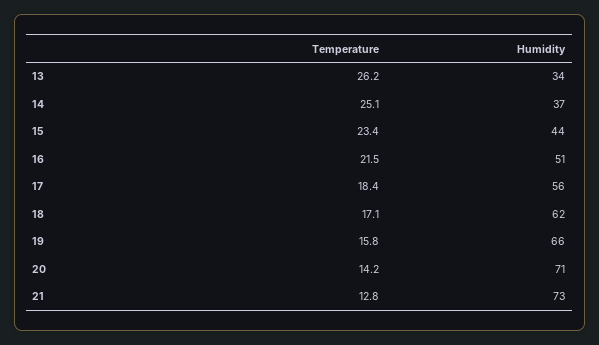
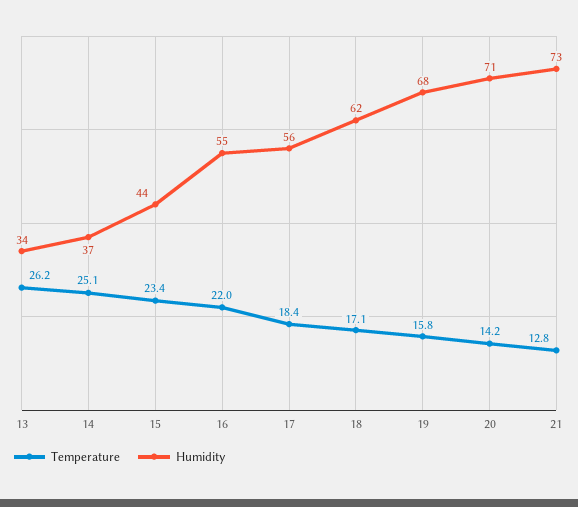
  {
    "Temperature": {
      "13": 26.2,
      "14": 25.1,
      "15": 23.4,
-     "16": 21.5,
+     "16": 22,
      "17": 18.4,
      "18": 17.1,
      "19": 15.8,
      "20": 14.2,
      "21": 12.8
    },
    "Humidity": {
      "13": 34,
      "14": 37,
      "15": 44,
-     "16": 51,
+     "16": 55,
      "17": 56,
      "18": 62,
-     "19": 66,
+     "19": 68,
      "20": 71,
      "21": 73
    }
  }

